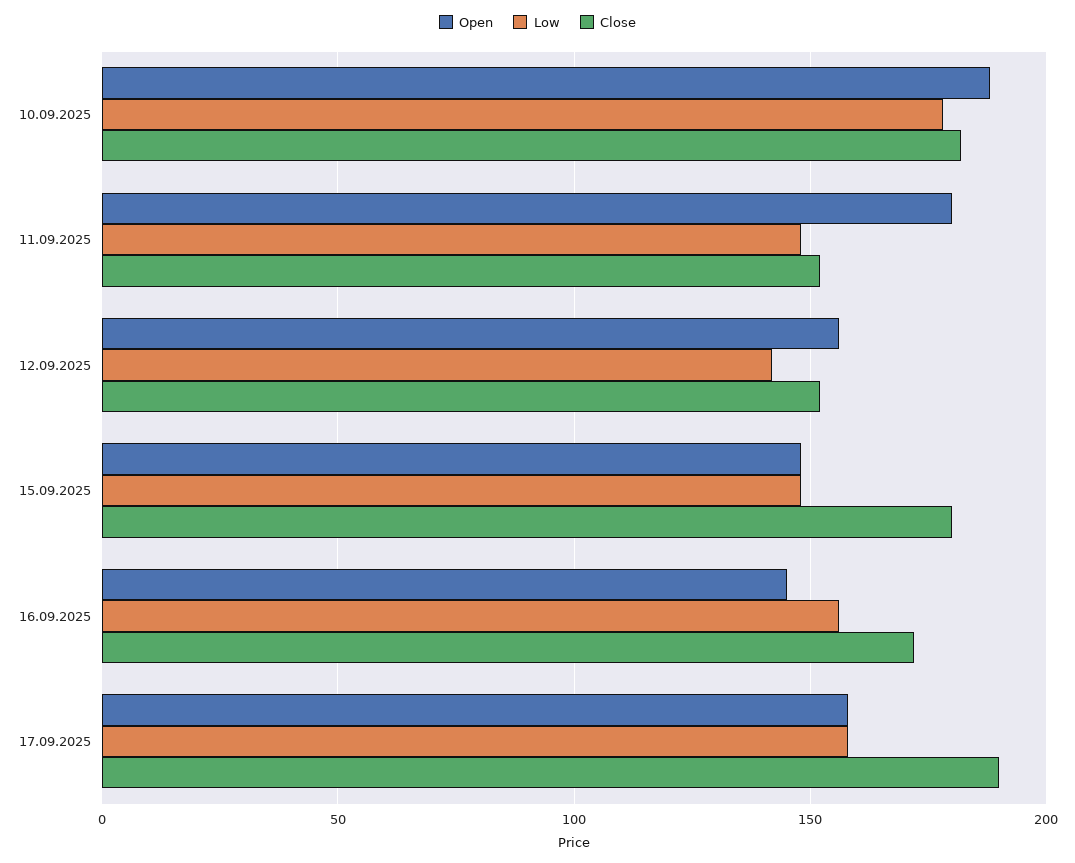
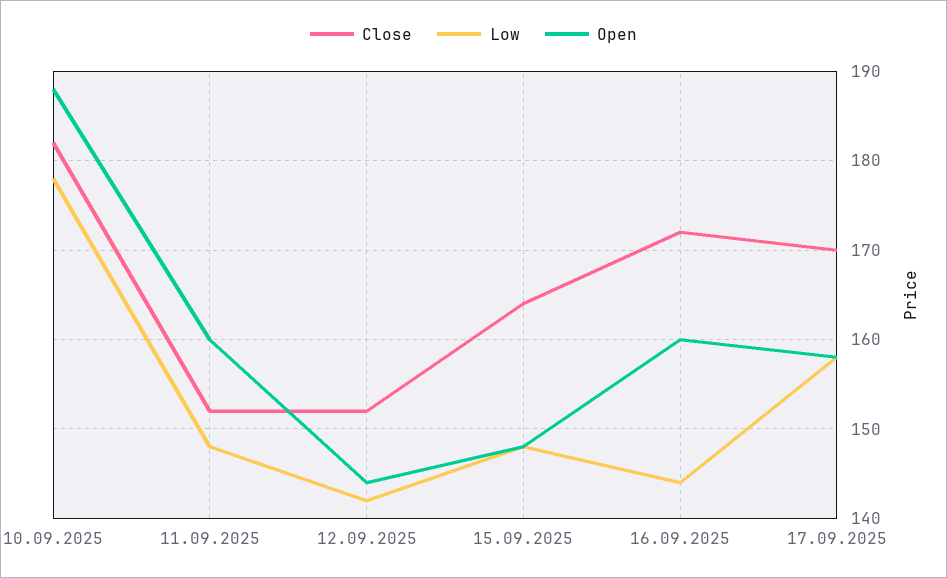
  {
    "Open": {
      "10.09.2025": 188,
-     "11.09.2025": 180,
+     "11.09.2025": 160,
-     "12.09.2025": 155,
+     "12.09.2025": 144,
      "15.09.2025": 148,
-     "16.09.2025": 145,
+     "16.09.2025": 160,
      "17.09.2025": 158
    },
    "Low": {
      "10.09.2025": 178,
      "11.09.2025": 148,
      "12.09.2025": 142,
      "15.09.2025": 148,
-     "16.09.2025": 155,
+     "16.09.2025": 144,
      "17.09.2025": 158
    },
    "Close": {
      "10.09.2025": 182,
      "11.09.2025": 152,
      "12.09.2025": 152,
-     "15.09.2025": 180,
+     "15.09.2025": 164,
      "16.09.2025": 172,
-     "17.09.2025": 190
+     "17.09.2025": 170
    }
  }

